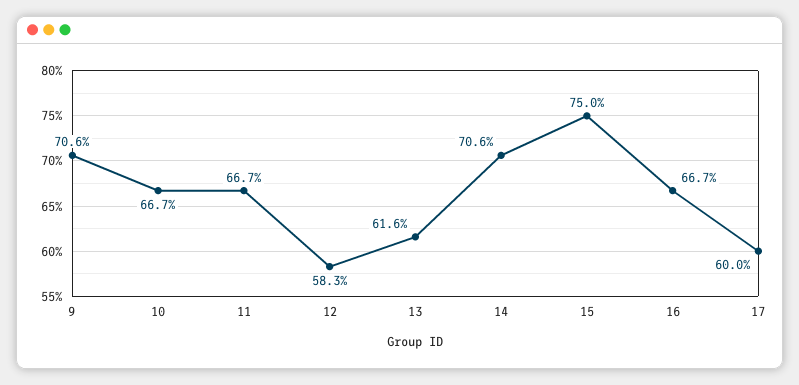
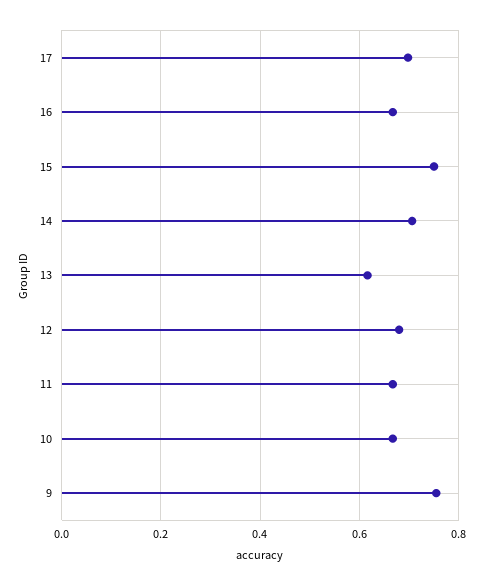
  {
-   "9": 0.706,
+   "9": 0.76,
    "10": 0.667,
    "11": 0.667,
-   "12": 0.583,
+   "12": 0.68,
    "13": 0.616,
    "14": 0.706,
    "15": 0.75,
    "16": 0.667,
-   "17": 0.6
+   "17": 0.7
  }

